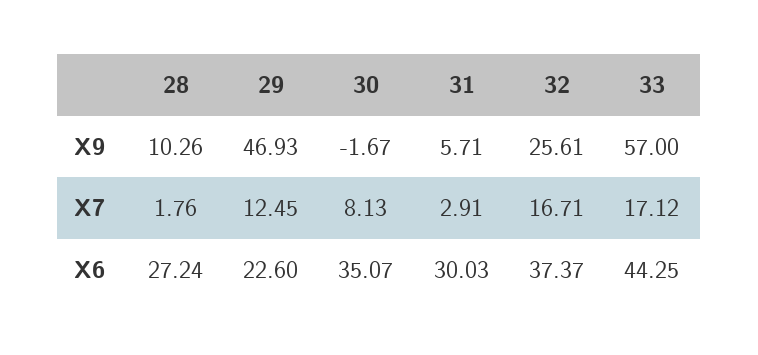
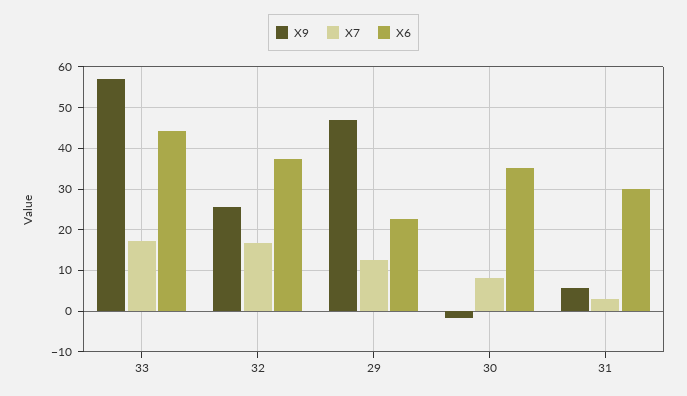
  {
    "X9": {
-     "28": 10.26,
      "29": 46.93,
      "30": -1.67,
      "31": 5.71,
      "32": 25.61,
      "33": 57
    },
    "X7": {
-     "28": 1.76,
      "29": 12.45,
      "30": 8.13,
      "31": 2.91,
      "32": 16.71,
      "33": 17.12
    },
    "X6": {
-     "28": 27.24,
      "29": 22.6,
      "30": 35.07,
      "31": 30.03,
      "32": 37.37,
      "33": 44.25
    }
  }

